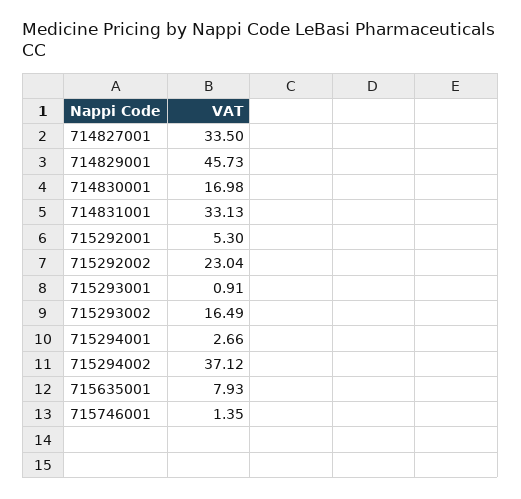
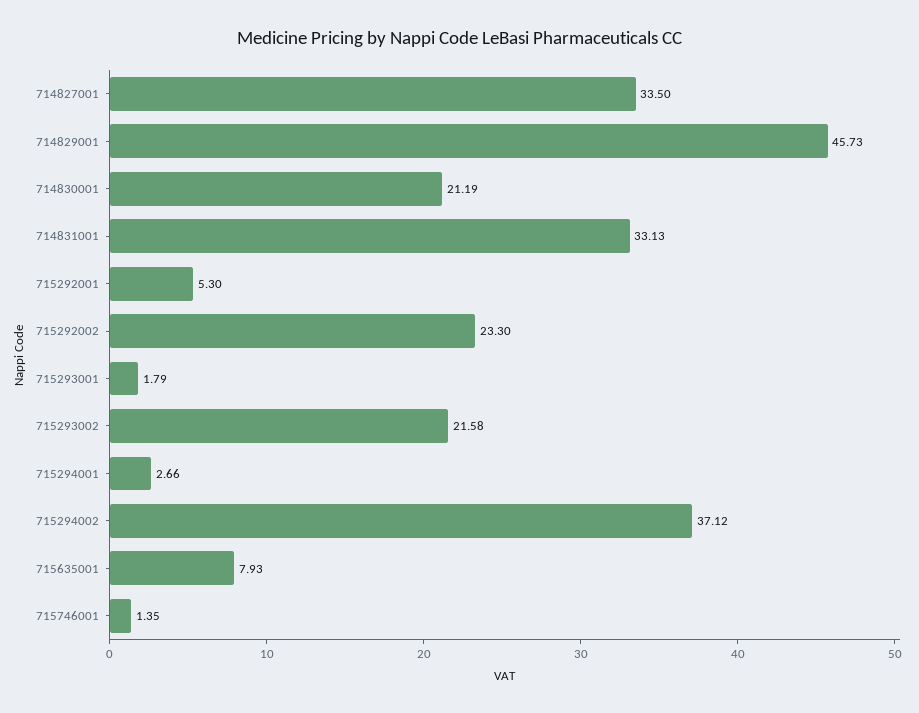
  {
    "714827001": 33.5,
    "714829001": 45.73,
-   "714830001": 16.98,
+   "714830001": 21.19,
    "714831001": 33.13,
    "715292001": 5.3,
-   "715292002": 23.04,
+   "715292002": 23.3,
-   "715293001": 0.91,
+   "715293001": 1.79,
-   "715293002": 16.49,
+   "715293002": 21.58,
    "715294001": 2.66,
    "715294002": 37.12,
    "715635001": 7.93,
    "715746001": 1.35
  }

